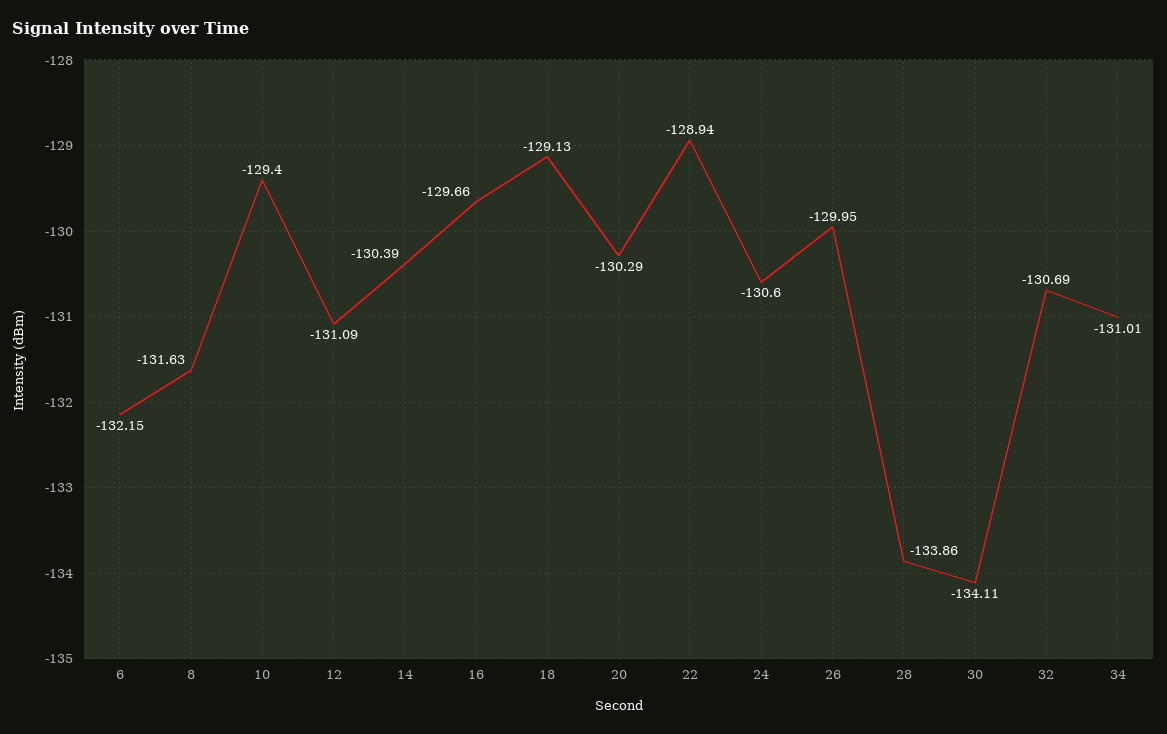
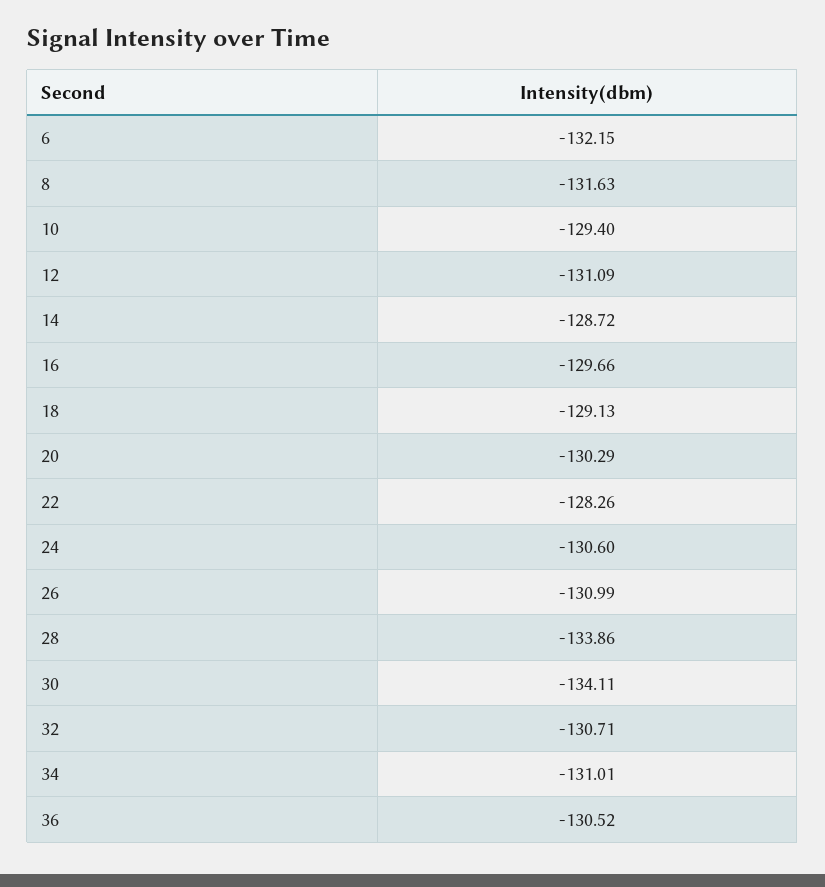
  {
    "6": -132.15,
    "8": -131.63,
    "10": -129.4,
    "12": -131.09,
-   "14": -130.39,
+   "14": -128.72,
    "16": -129.66,
    "18": -129.13,
    "20": -130.29,
-   "22": -128.94,
+   "22": -128.26,
    "24": -130.6,
-   "26": -129.95,
+   "26": -130.99,
    "28": -133.86,
    "30": -134.11,
-   "32": -130.69,
+   "32": -130.71,
-   "34": -131.01
+   "34": -131.01,
+   "36": -130.52
  }

